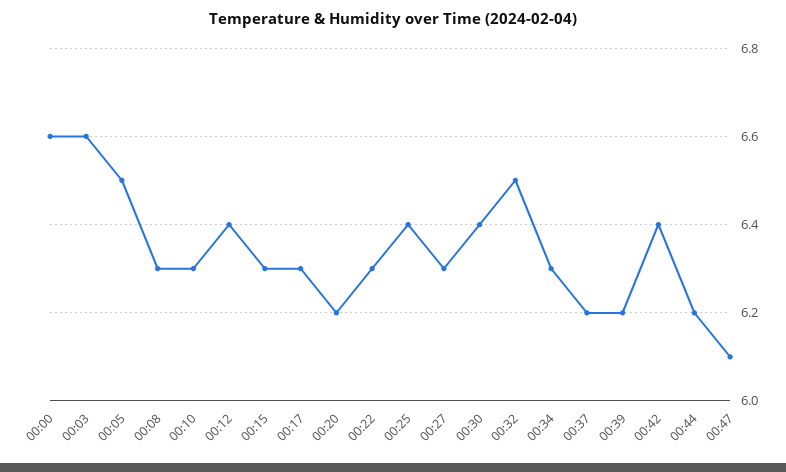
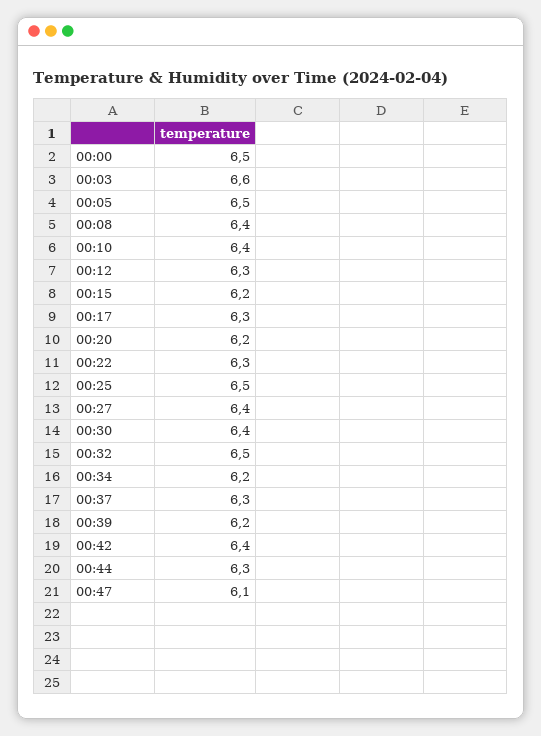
  {
-   "00:00": 6.6,
+   "00:00": 6.5,
    "00:03": 6.6,
    "00:05": 6.5,
-   "00:08": 6.3,
+   "00:08": 6.4,
-   "00:10": 6.3,
+   "00:10": 6.4,
-   "00:12": 6.4,
+   "00:12": 6.3,
-   "00:15": 6.3,
+   "00:15": 6.2,
    "00:17": 6.3,
    "00:20": 6.2,
    "00:22": 6.3,
-   "00:25": 6.4,
+   "00:25": 6.5,
-   "00:27": 6.3,
+   "00:27": 6.4,
    "00:30": 6.4,
    "00:32": 6.5,
-   "00:34": 6.3,
+   "00:34": 6.2,
-   "00:37": 6.2,
+   "00:37": 6.3,
    "00:39": 6.2,
    "00:42": 6.4,
-   "00:44": 6.2,
+   "00:44": 6.3,
    "00:47": 6.1
  }

